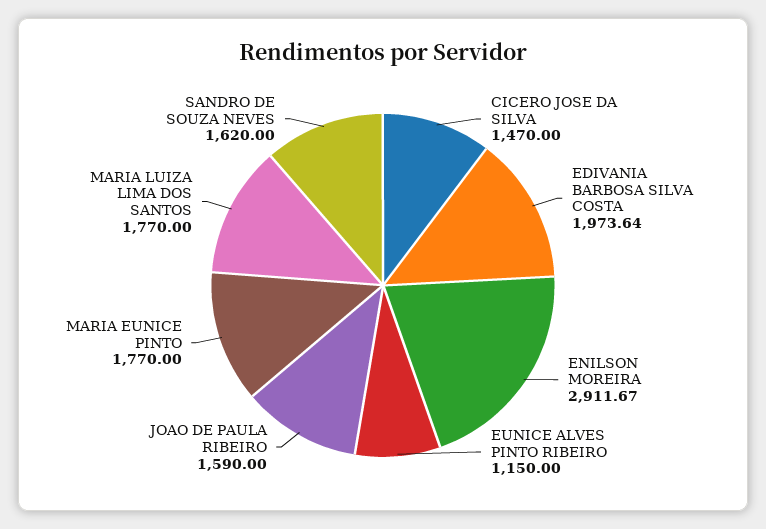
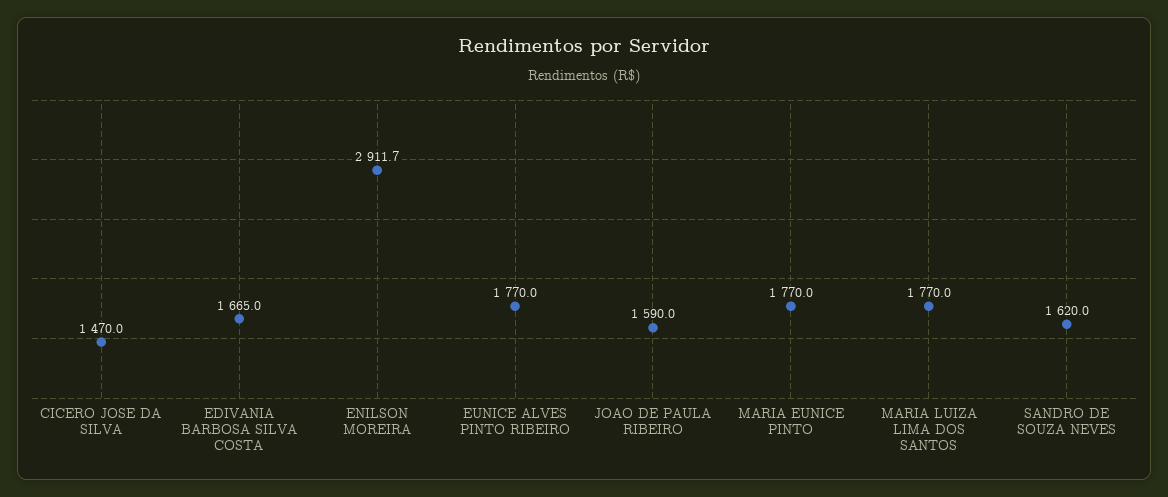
  {
    "CICERO JOSE DA SILVA": 1470,
-   "EDIVANIA BARBOSA SILVA COSTA": 1973.64,
+   "EDIVANIA BARBOSA SILVA COSTA": 1665,
    "ENILSON MOREIRA": 2911.67,
-   "EUNICE ALVES PINTO RIBEIRO": 1150,
+   "EUNICE ALVES PINTO RIBEIRO": 1770,
    "JOAO DE PAULA RIBEIRO": 1590,
    "MARIA EUNICE PINTO": 1770,
    "MARIA LUIZA LIMA DOS SANTOS": 1770,
    "SANDRO DE SOUZA NEVES": 1620
  }

